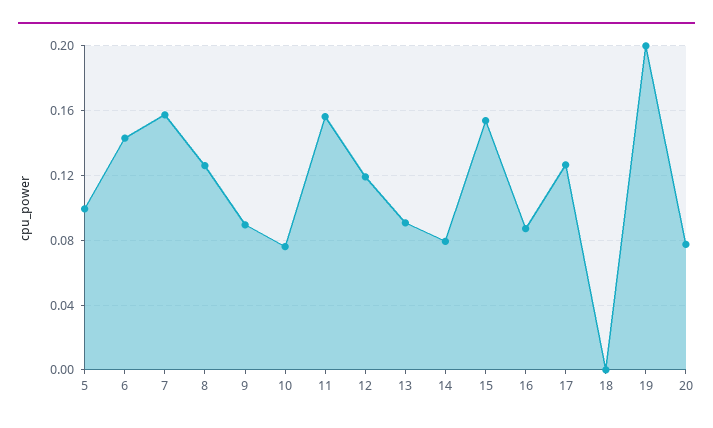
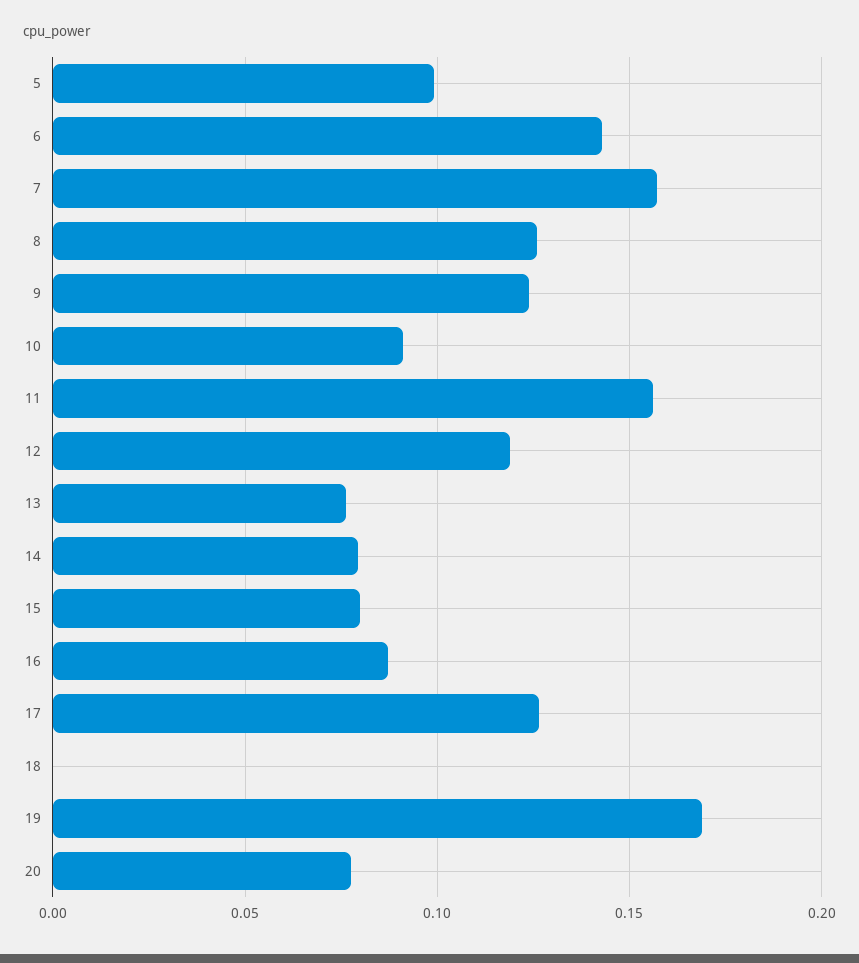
  {
    "5": 0.1,
    "6": 0.145,
    "7": 0.155,
    "8": 0.125,
-   "9": 0.09,
+   "9": 0.125,
-   "10": 0.075,
+   "10": 0.09,
    "11": 0.155,
    "12": 0.12,
-   "13": 0.09,
+   "13": 0.075,
    "14": 0.08,
-   "15": 0.155,
+   "15": 0.08,
    "16": 0.085,
    "17": 0.125,
    "18": 0,
-   "19": 0.2,
+   "19": 0.17,
    "20": 0.08
  }

